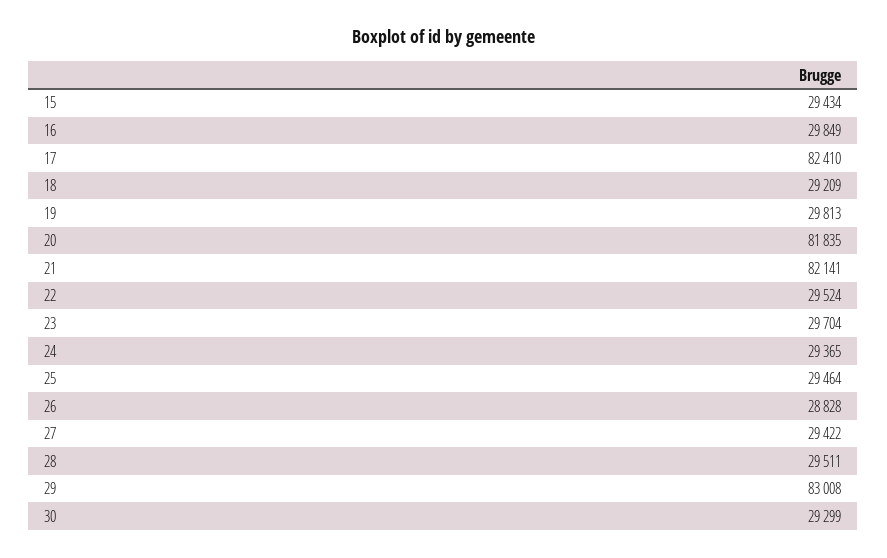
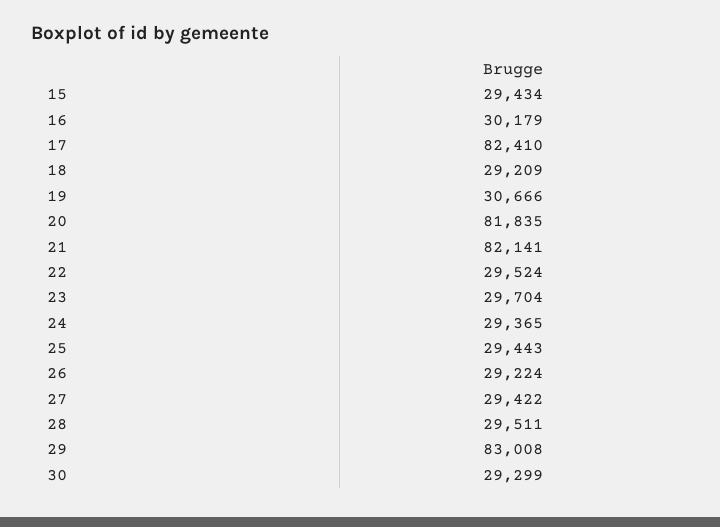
  {
    "15": 29434,
-   "16": 29849,
+   "16": 30179,
    "17": 82410,
    "18": 29209,
-   "19": 29813,
+   "19": 30666,
    "20": 81835,
    "21": 82141,
    "22": 29524,
    "23": 29704,
    "24": 29365,
-   "25": 29464,
+   "25": 29443,
-   "26": 28828,
+   "26": 29224,
    "27": 29422,
    "28": 29511,
    "29": 83008,
    "30": 29299
  }

